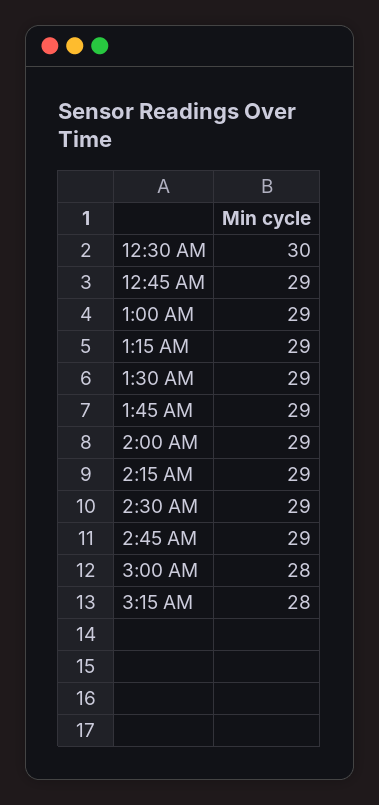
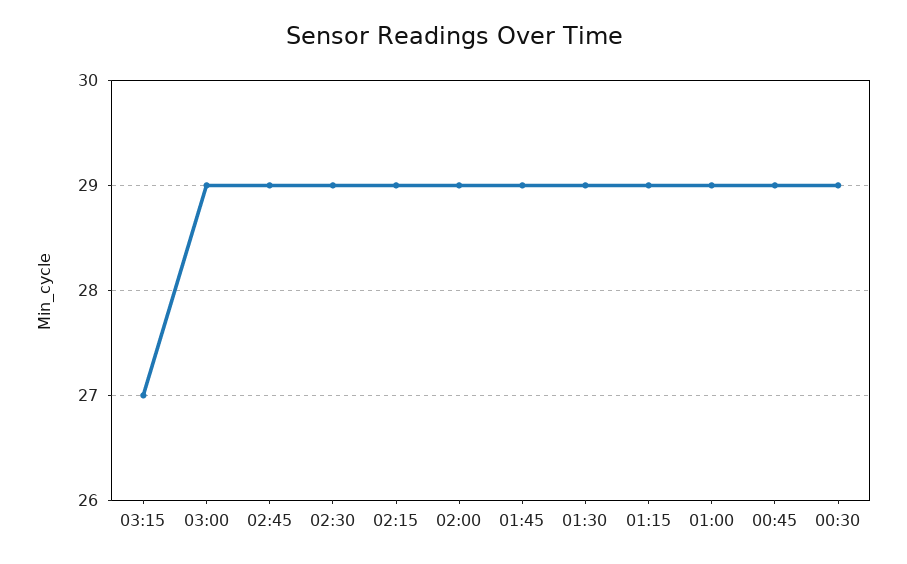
  {
-   "12:30 AM": 30,
+   "12:30 AM": 29,
    "12:45 AM": 29,
    "1:00 AM": 29,
    "1:15 AM": 29,
    "1:30 AM": 29,
    "1:45 AM": 29,
    "2:00 AM": 29,
    "2:15 AM": 29,
    "2:30 AM": 29,
    "2:45 AM": 29,
-   "3:00 AM": 28,
+   "3:00 AM": 29,
-   "3:15 AM": 28
+   "3:15 AM": 27
  }

